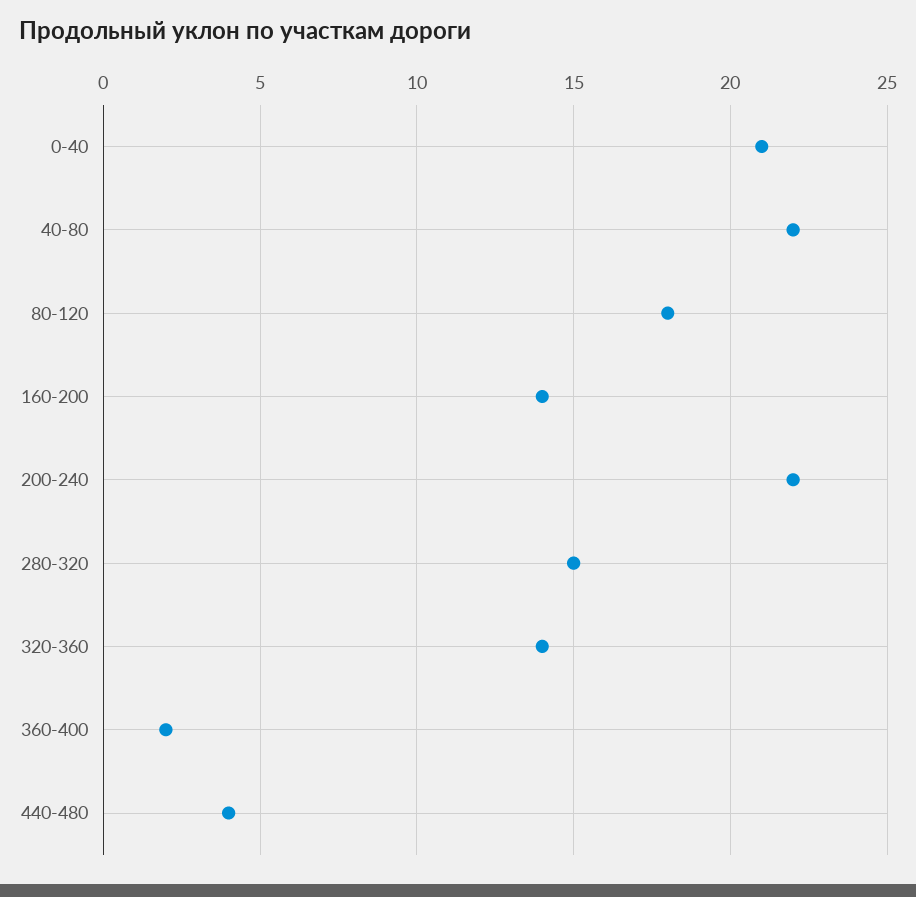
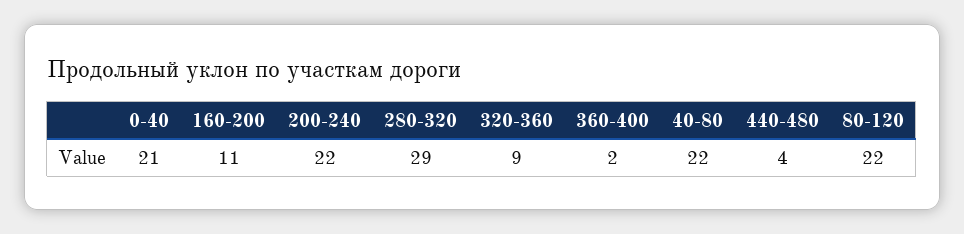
  {
    "0-40": 21,
    "40-80": 22,
-   "80-120": 18,
+   "80-120": 22,
-   "160-200": 14,
+   "160-200": 11,
    "200-240": 22,
-   "280-320": 15,
+   "280-320": 29,
-   "320-360": 14,
+   "320-360": 9,
    "360-400": 2,
    "440-480": 4
  }

